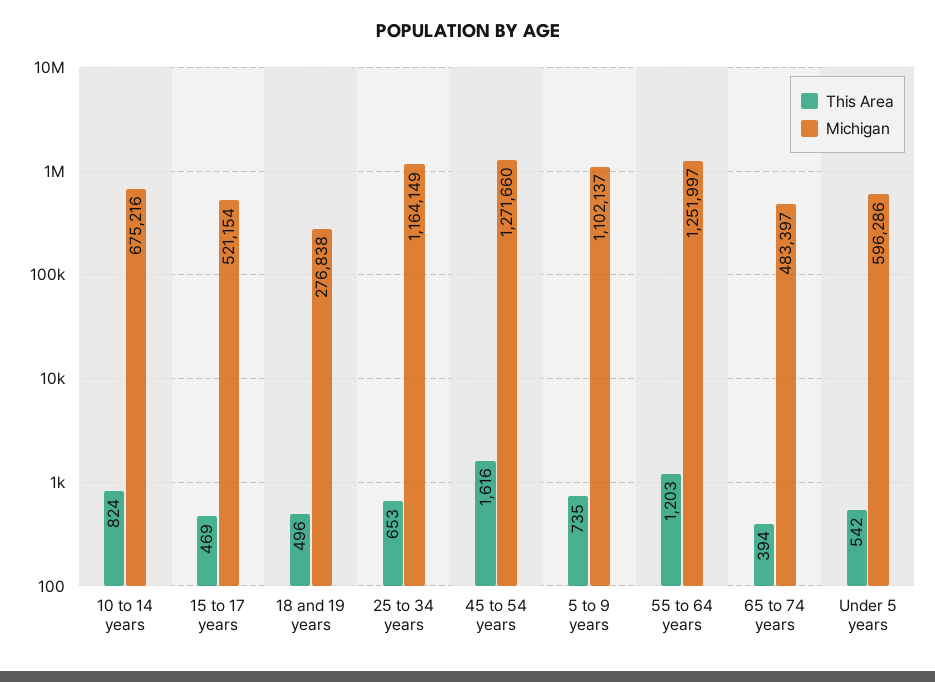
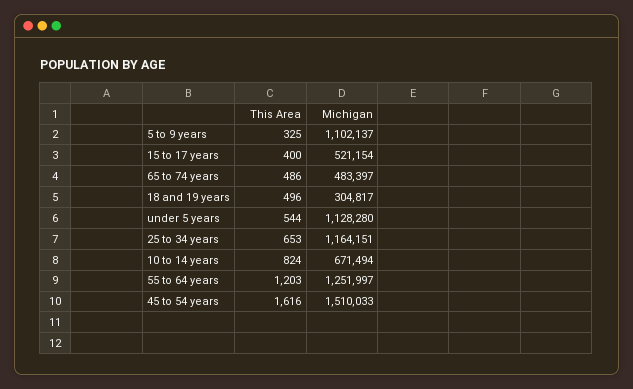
  {
    "This Area": {
      "10 to 14 years": 824,
-     "15 to 17 years": 469,
+     "15 to 17 years": 400,
      "18 and 19 years": 496,
      "25 to 34 years": 653,
      "45 to 54 years": 1616,
-     "5 to 9 years": 735,
+     "5 to 9 years": 325,
      "55 to 64 years": 1203,
-     "65 to 74 years": 394,
+     "65 to 74 years": 486,
-     "Under 5 years": 542
+     "Under 5 years": 544
    },
    "Michigan": {
-     "10 to 14 years": 675216,
+     "10 to 14 years": 671494,
      "15 to 17 years": 521154,
-     "18 and 19 years": 276838,
+     "18 and 19 years": 304817,
-     "25 to 34 years": 1164149,
+     "25 to 34 years": 1164151,
-     "45 to 54 years": 1271660,
+     "45 to 54 years": 1510033,
      "5 to 9 years": 1102137,
      "55 to 64 years": 1251997,
      "65 to 74 years": 483397,
-     "Under 5 years": 596286
+     "Under 5 years": 1128280
    }
  }

